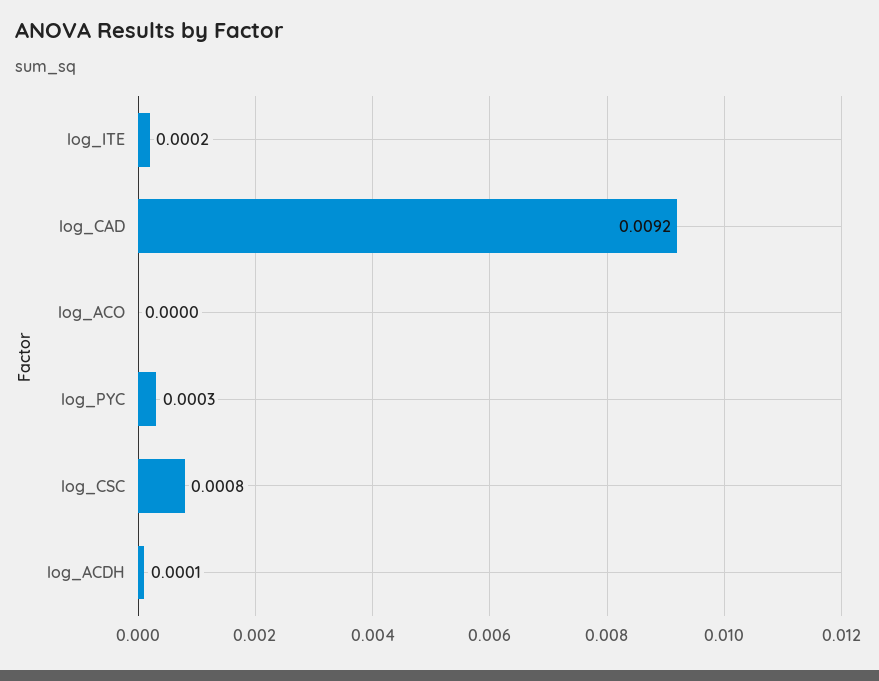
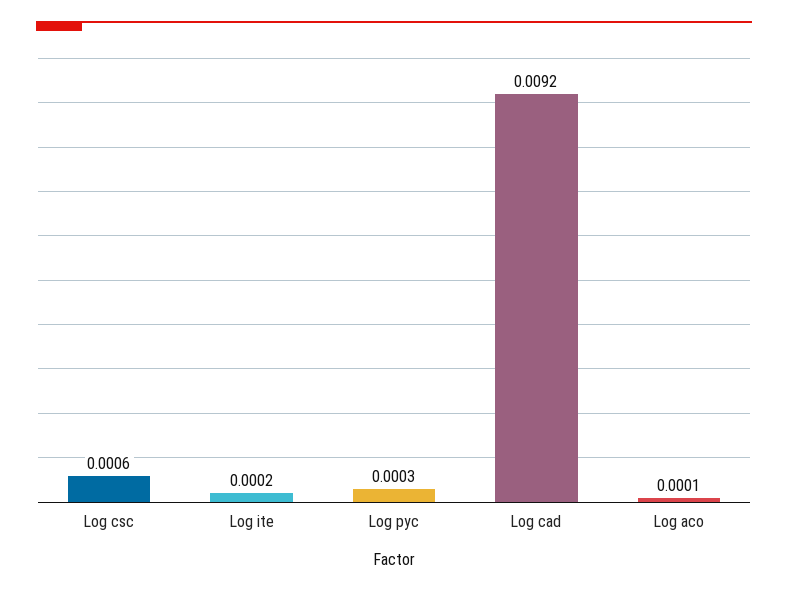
  {
    "log_ITE": 0.0002,
    "log_CAD": 0.0092,
-   "log_ACO": 0,
+   "log_ACO": 0.0001,
    "log_PYC": 0.0003,
-   "log_CSC": 0.0008,
+   "log_CSC": 0.0006
-   "log_ACDH": 0.0001
  }

